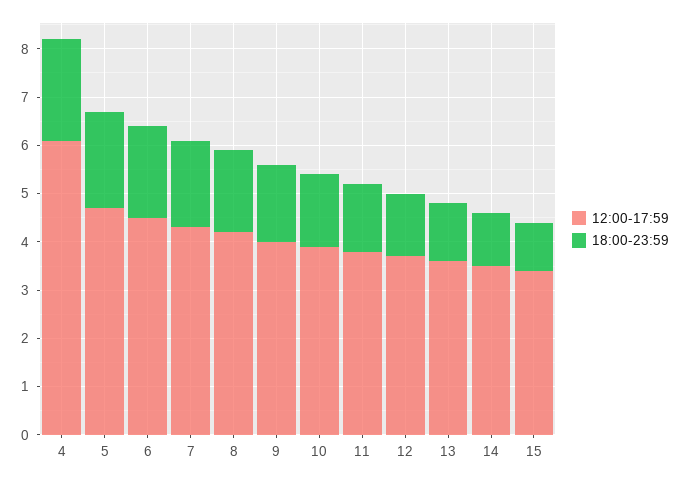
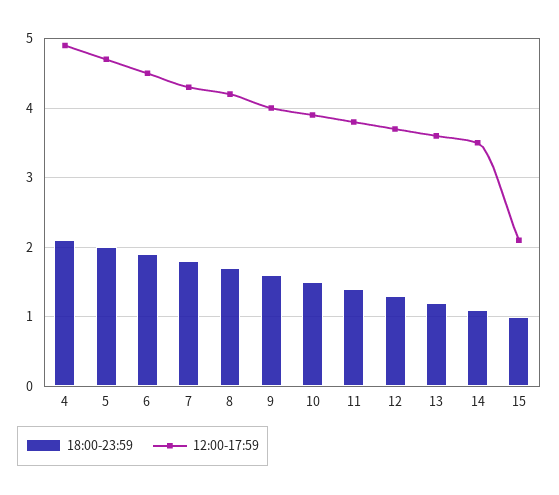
  {
    "12:00-17:59": {
-     "4": 6,
+     "4": 4.9,
      "5": 4.7,
      "6": 4.5,
      "7": 4.3,
      "8": 4.2,
      "9": 4,
      "10": 3.9,
      "11": 3.8,
      "12": 3.7,
      "13": 3.6,
      "14": 3.5,
-     "15": 3.5
+     "15": 2.1
    },
    "18:00-23:59": {
      "4": 2.1,
      "5": 2,
      "6": 1.9,
      "7": 1.8,
      "8": 1.7,
      "9": 1.6,
      "10": 1.5,
      "11": 1.4,
      "12": 1.3,
      "13": 1.2,
      "14": 1.1,
      "15": 1
    }
  }

